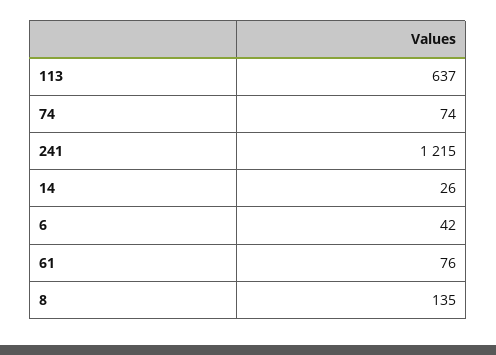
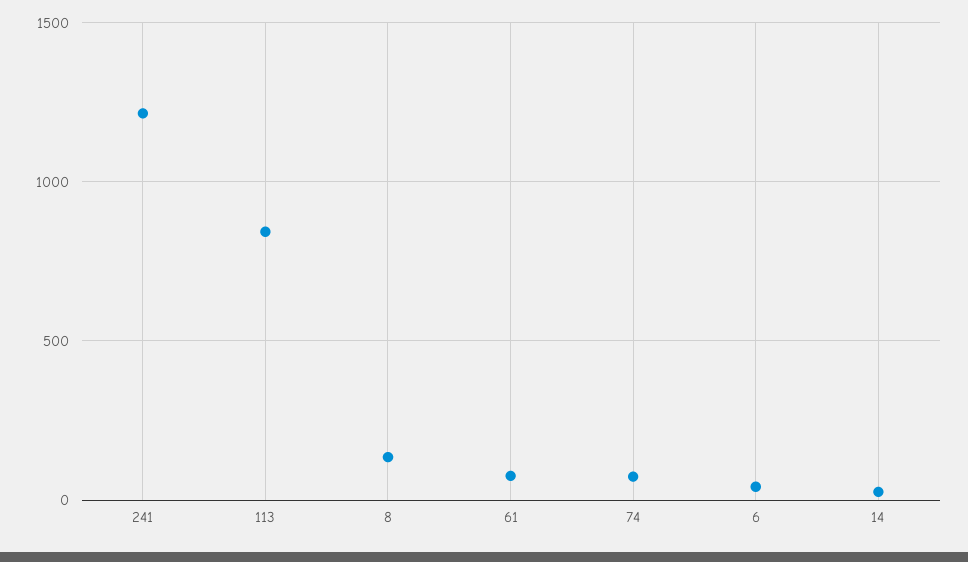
  {
-   "113": 637,
+   "113": 850,
    "74": 74,
    "241": 1215,
    "14": 26,
    "6": 42,
    "61": 76,
    "8": 135
  }

